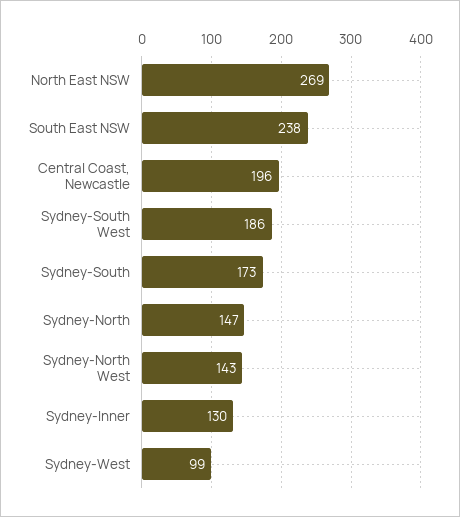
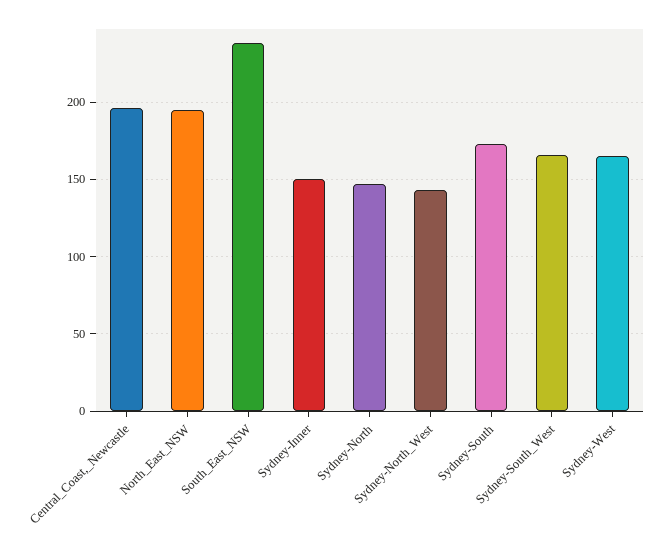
  {
-   "North East NSW": 269,
+   "North East NSW": 195,
    "South East NSW": 238,
    "Central Coast, Newcastle": 196,
-   "Sydney-South West": 186,
+   "Sydney-South West": 165,
    "Sydney-South": 173,
    "Sydney-North": 147,
    "Sydney-North West": 143,
-   "Sydney-Inner": 130,
+   "Sydney-Inner": 150,
-   "Sydney-West": 99
+   "Sydney-West": 165
  }

